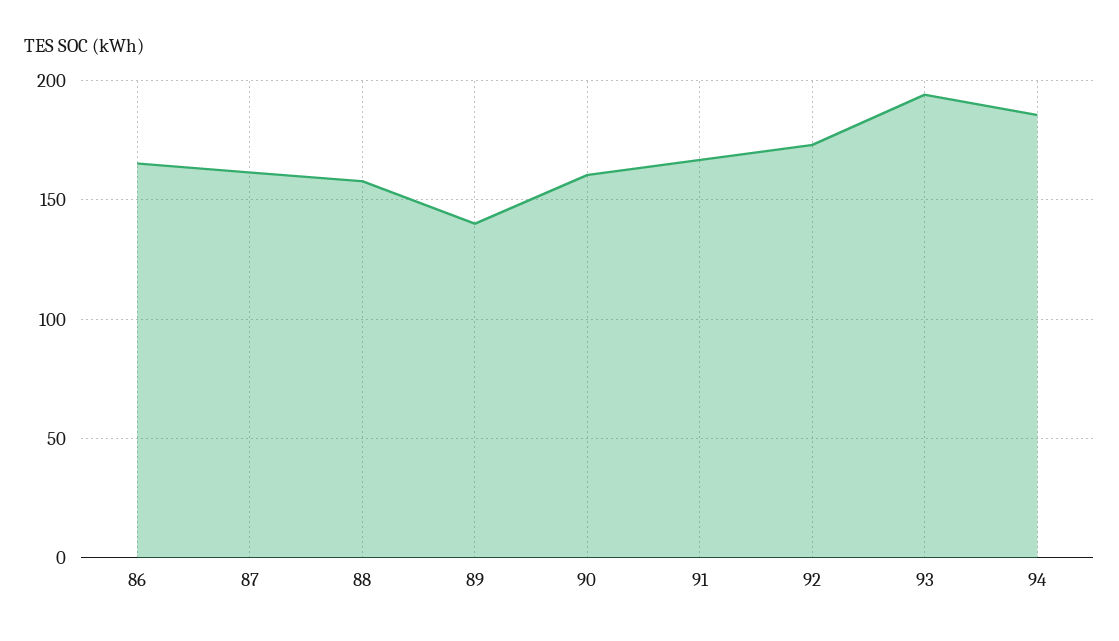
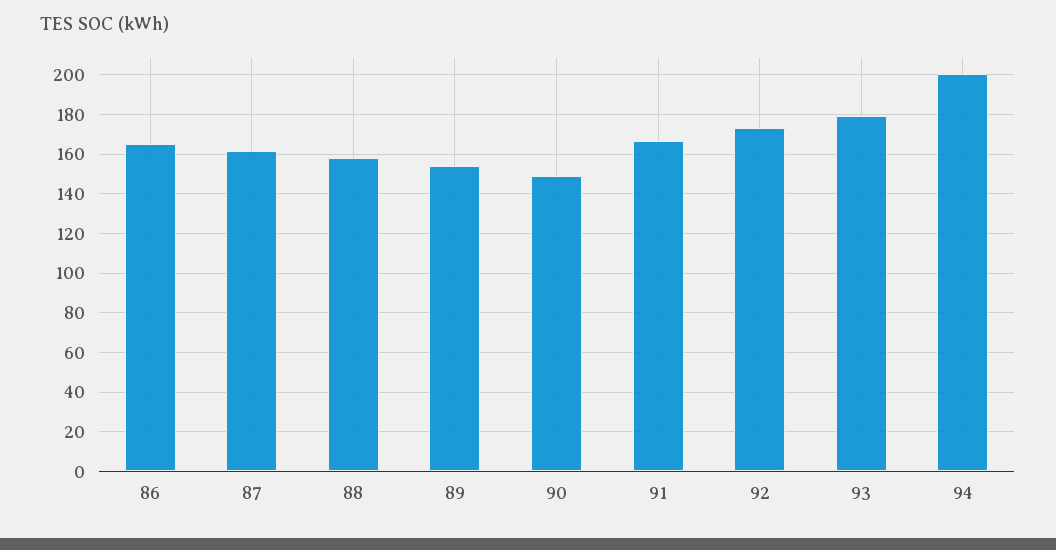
  {
    "86": 165,
    "87": 160,
    "88": 160,
-   "89": 140,
+   "89": 155,
-   "90": 160,
+   "90": 150,
    "91": 165,
    "92": 175,
-   "93": 195,
+   "93": 180,
-   "94": 185
+   "94": 200
  }

